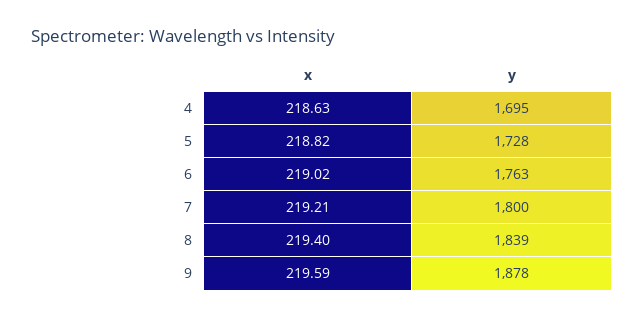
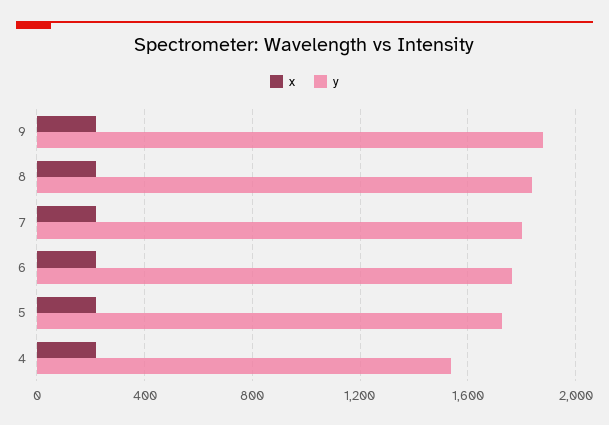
  {
    "x": {
      "4": 218.63,
      "5": 218.82,
      "6": 219.02,
      "7": 219.21,
      "8": 219.4,
      "9": 219.59
    },
    "y": {
-     "4": 1695,
+     "4": 1550,
      "5": 1728,
      "6": 1763,
      "7": 1800,
      "8": 1839,
      "9": 1878
    }
  }

